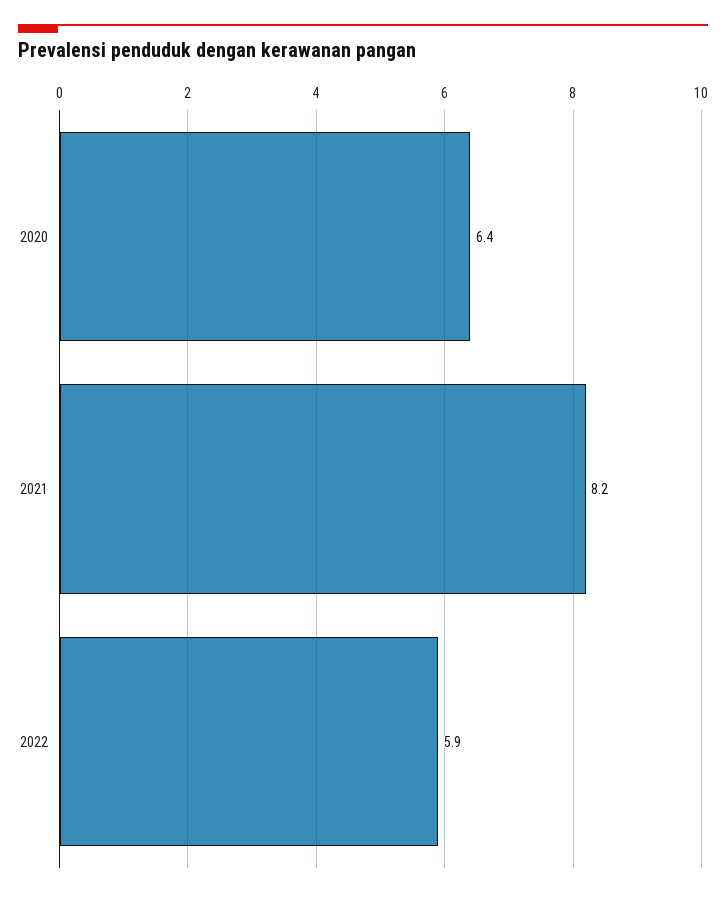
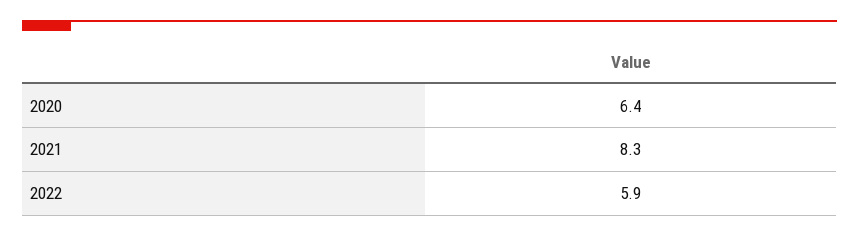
  {
    "2020": 6.4,
-   "2021": 8.2,
+   "2021": 8.3,
    "2022": 5.9
  }

